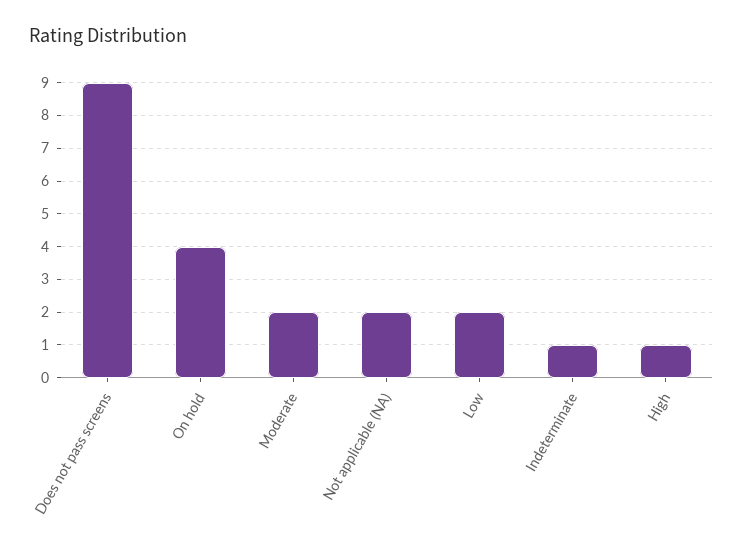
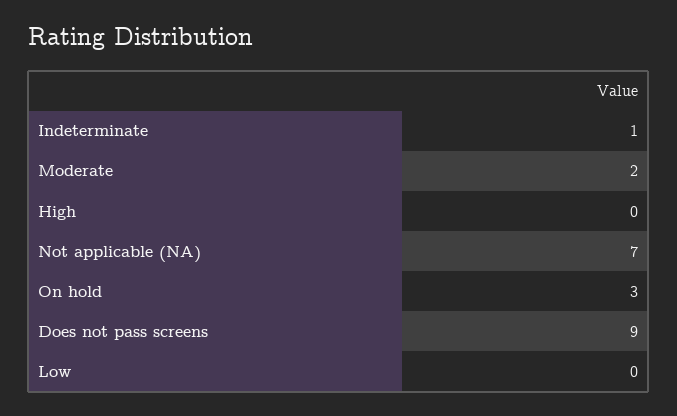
  {
    "Does not pass screens": 9,
-   "On hold": 4,
+   "On hold": 3,
    "Moderate": 2,
-   "Not applicable (NA)": 2,
+   "Not applicable (NA)": 7,
-   "Low": 2,
+   "Low": 0,
    "Indeterminate": 1,
-   "High": 1
+   "High": 0
  }

